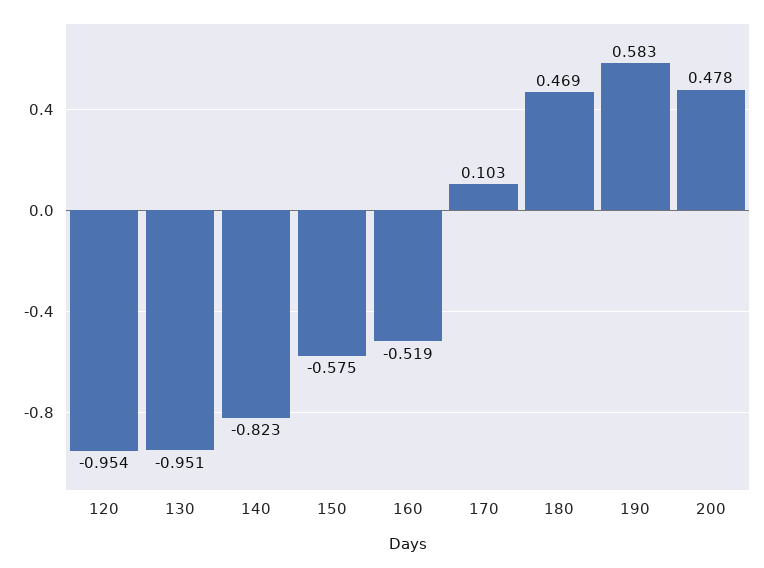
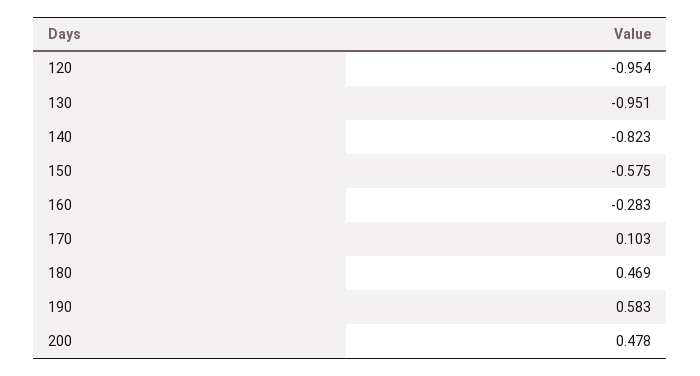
  {
    "120": -0.954,
    "130": -0.951,
    "140": -0.823,
    "150": -0.575,
-   "160": -0.519,
+   "160": -0.283,
    "170": 0.103,
    "180": 0.469,
    "190": 0.583,
    "200": 0.478
  }

